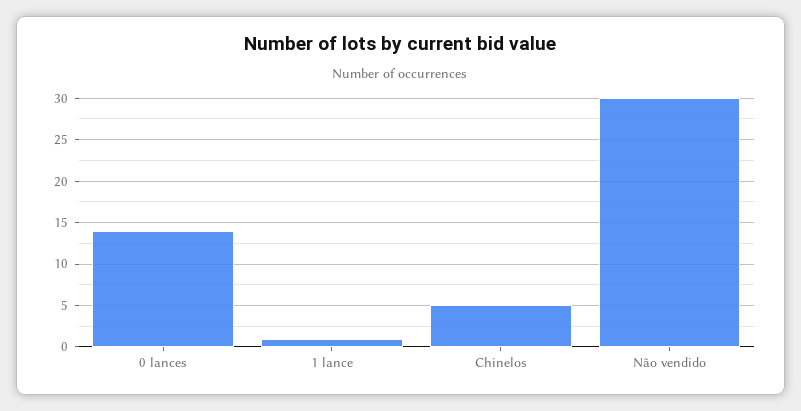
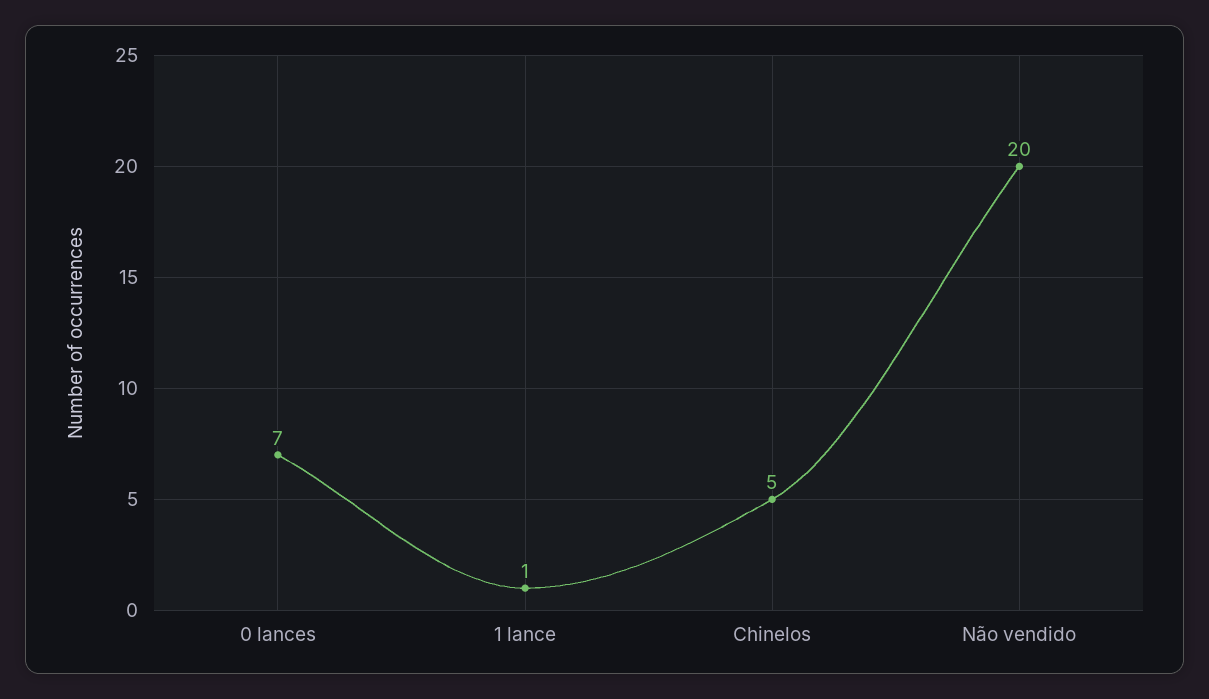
  {
-   "0 lances": 14,
+   "0 lances": 7,
    "1 lance": 1,
    "Chinelos": 5,
-   "Não vendido": 30
+   "Não vendido": 20
  }

